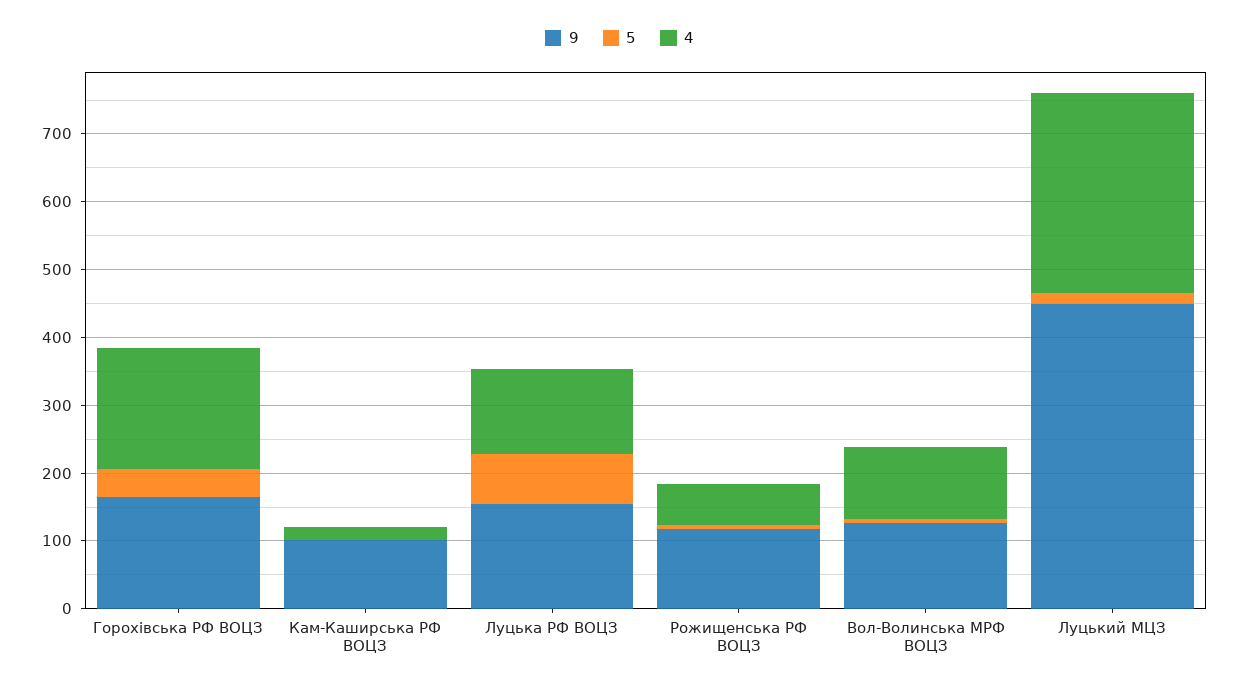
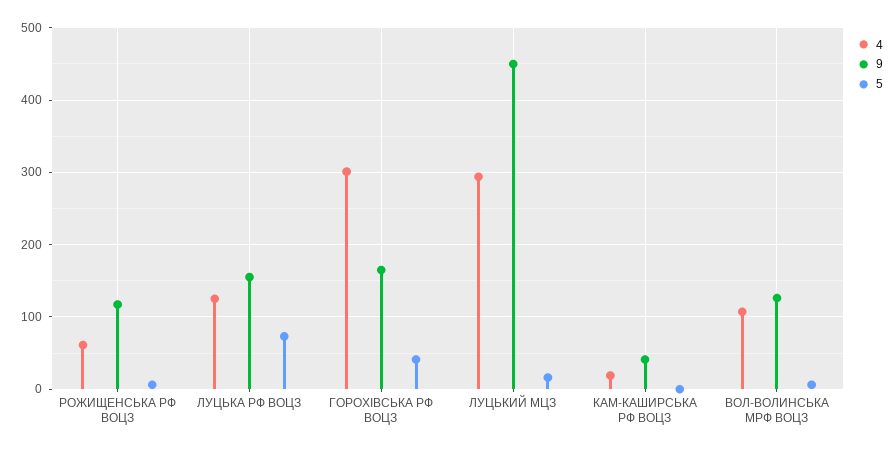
  {
    "9": {
      "Горохівська РФ ВОЦЗ": 170,
-     "Кам-Каширська РФ ВОЦЗ": 100,
+     "Кам-Каширська РФ ВОЦЗ": 40,
      "Луцька РФ ВОЦЗ": 160,
      "Рожищенська РФ ВОЦЗ": 120,
      "Вол-Волинська МРФ ВОЦЗ": 130,
      "Луцький МЦЗ": 450
    },
    "5": {
      "Горохівська РФ ВОЦЗ": 40,
      "Кам-Каширська РФ ВОЦЗ": 0,
      "Луцька РФ ВОЦЗ": 70,
      "Рожищенська РФ ВОЦЗ": 10,
      "Вол-Волинська МРФ ВОЦЗ": 10,
      "Луцький МЦЗ": 20
    },
    "4": {
-     "Горохівська РФ ВОЦЗ": 180,
+     "Горохівська РФ ВОЦЗ": 300,
      "Кам-Каширська РФ ВОЦЗ": 20,
      "Луцька РФ ВОЦЗ": 130,
      "Рожищенська РФ ВОЦЗ": 60,
      "Вол-Волинська МРФ ВОЦЗ": 110,
      "Луцький МЦЗ": 290
    }
  }

